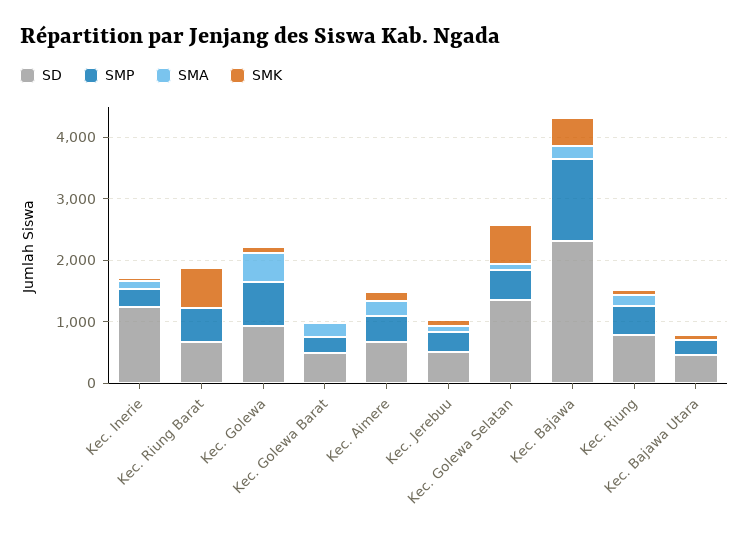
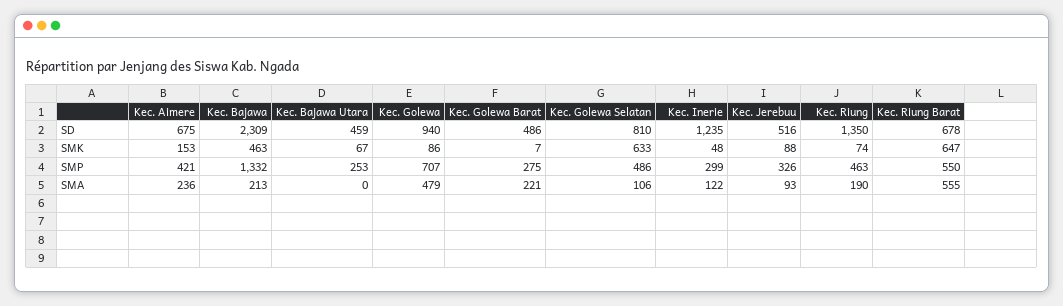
  {
    "SD": {
      "Kec. Inerie": 1235,
      "Kec. Riung Barat": 678,
      "Kec. Golewa": 940,
      "Kec. Golewa Barat": 486,
      "Kec. Aimere": 675,
      "Kec. Jerebuu": 516,
-     "Kec. Golewa Selatan": 1400,
+     "Kec. Golewa Selatan": 810,
      "Kec. Bajawa": 2309,
-     "Kec. Riung": 800,
+     "Kec. Riung": 1350,
      "Kec. Bajawa Utara": 459
    },
    "SMP": {
      "Kec. Inerie": 299,
      "Kec. Riung Barat": 550,
      "Kec. Golewa": 707,
      "Kec. Golewa Barat": 275,
      "Kec. Aimere": 421,
      "Kec. Jerebuu": 326,
      "Kec. Golewa Selatan": 486,
      "Kec. Bajawa": 1332,
      "Kec. Riung": 463,
      "Kec. Bajawa Utara": 253
    },
    "SMA": {
      "Kec. Inerie": 122,
-     "Kec. Riung Barat": 0,
+     "Kec. Riung Barat": 555,
      "Kec. Golewa": 479,
      "Kec. Golewa Barat": 221,
      "Kec. Aimere": 236,
      "Kec. Jerebuu": 93,
      "Kec. Golewa Selatan": 106,
      "Kec. Bajawa": 213,
      "Kec. Riung": 190,
      "Kec. Bajawa Utara": 0
    },
    "SMK": {
      "Kec. Inerie": 48,
      "Kec. Riung Barat": 647,
      "Kec. Golewa": 86,
      "Kec. Golewa Barat": 7,
      "Kec. Aimere": 153,
      "Kec. Jerebuu": 88,
      "Kec. Golewa Selatan": 633,
      "Kec. Bajawa": 463,
      "Kec. Riung": 74,
      "Kec. Bajawa Utara": 67
    }
  }

